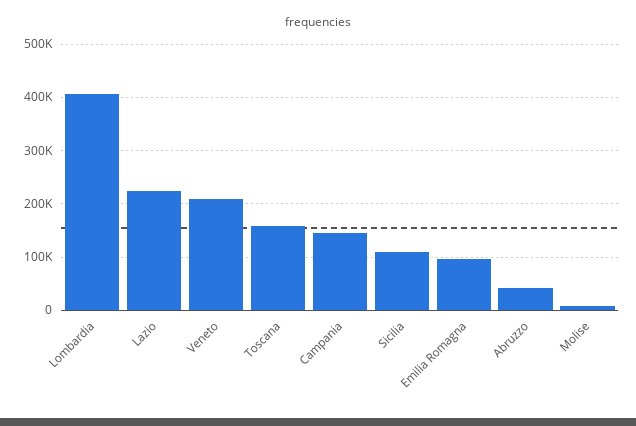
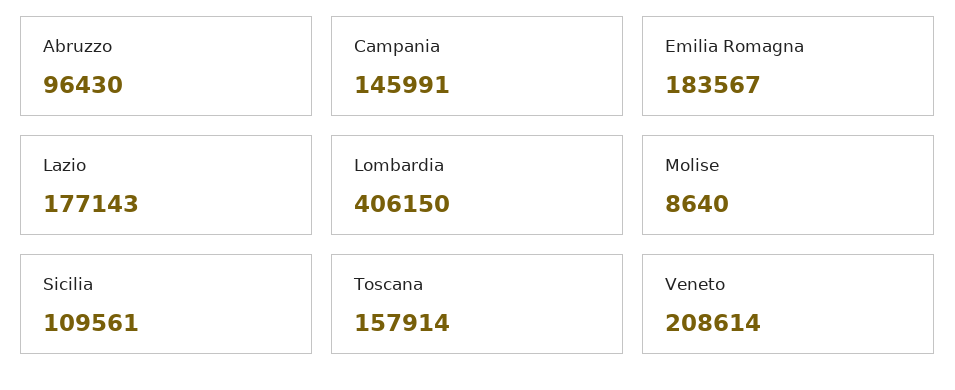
  {
    "Lombardia": 406150,
-   "Lazio": 220000,
+   "Lazio": 177143,
    "Veneto": 208614,
    "Toscana": 157914,
    "Campania": 145991,
    "Sicilia": 109561,
-   "Emilia Romagna": 100000,
+   "Emilia Romagna": 183567,
-   "Abruzzo": 40000,
+   "Abruzzo": 96430,
    "Molise": 8640
  }

